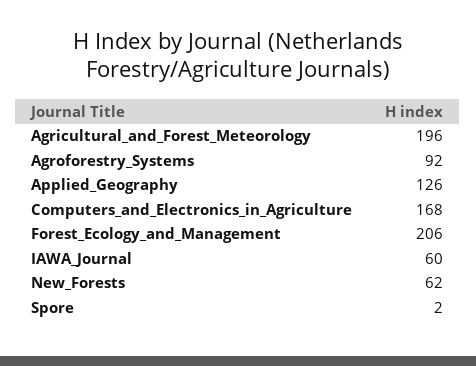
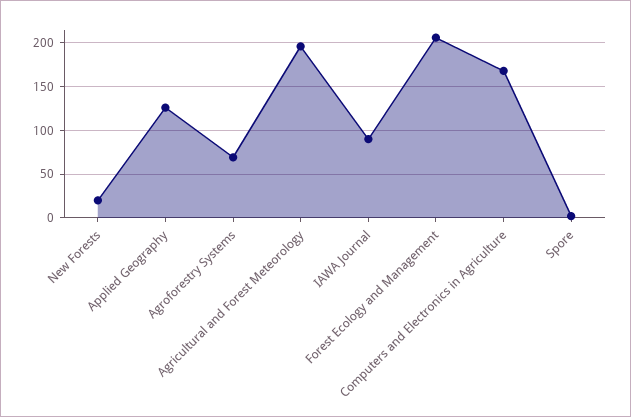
  {
    "Agricultural_and_Forest_Meteorology": 196,
-   "Agroforestry_Systems": 92,
+   "Agroforestry_Systems": 70,
    "Applied_Geography": 126,
    "Computers_and_Electronics_in_Agriculture": 168,
    "Forest_Ecology_and_Management": 206,
-   "IAWA_Journal": 60,
+   "IAWA_Journal": 90,
-   "New_Forests": 62,
+   "New_Forests": 20,
    "Spore": 2
  }

